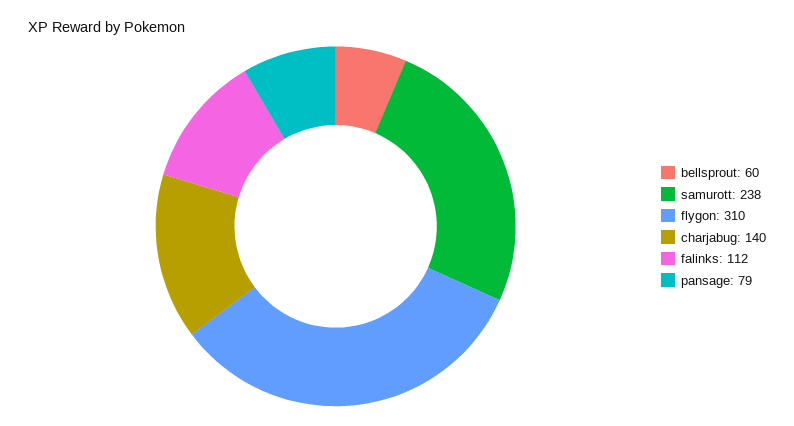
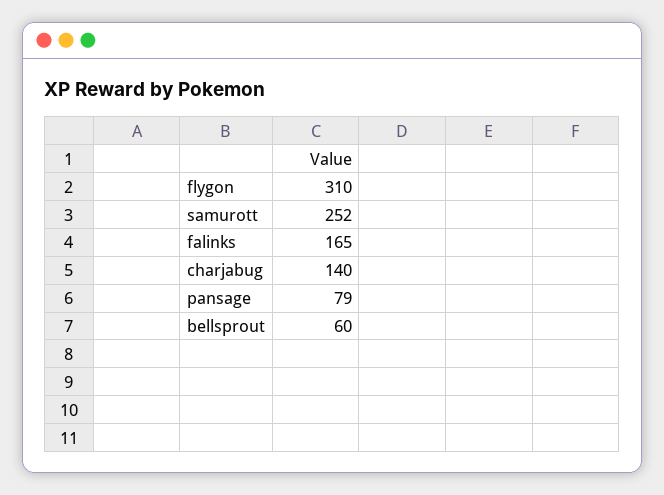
  {
    "bellsprout": 60,
-   "samurott": 238,
+   "samurott": 252,
    "flygon": 310,
    "charjabug": 140,
-   "falinks": 112,
+   "falinks": 165,
    "pansage": 79
  }

